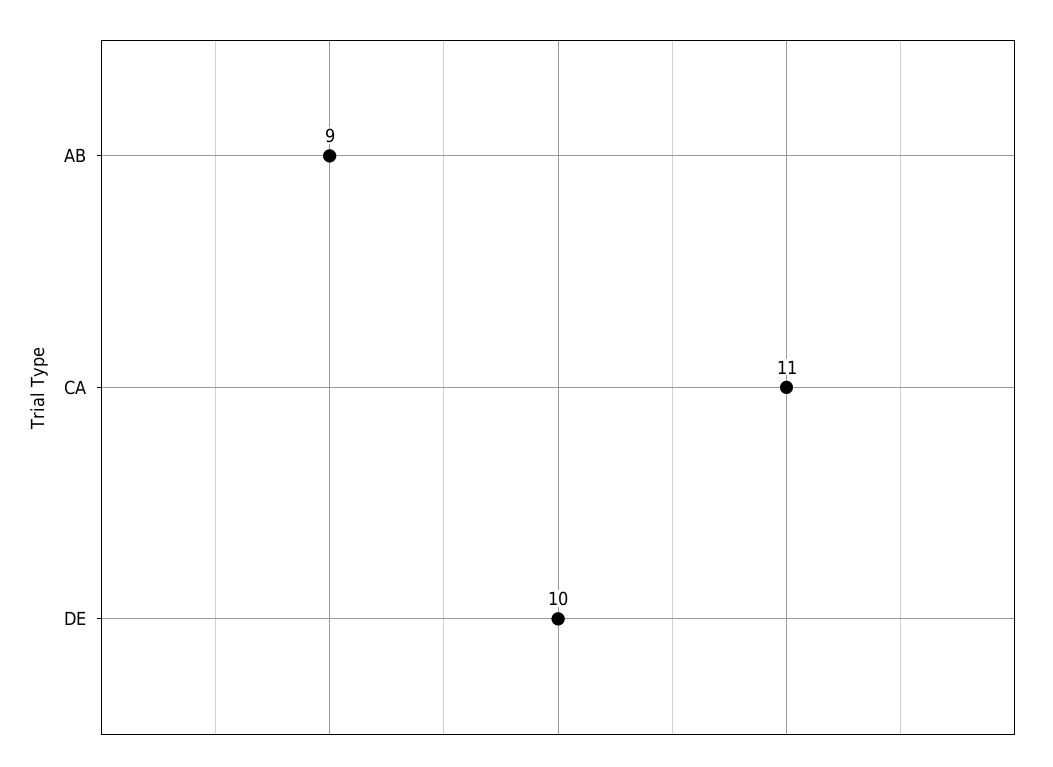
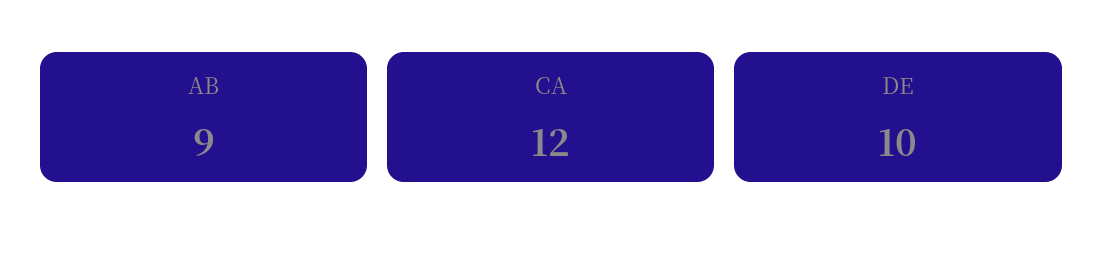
  {
    "AB": 9,
-   "CA": 11,
+   "CA": 12,
    "DE": 10
  }

